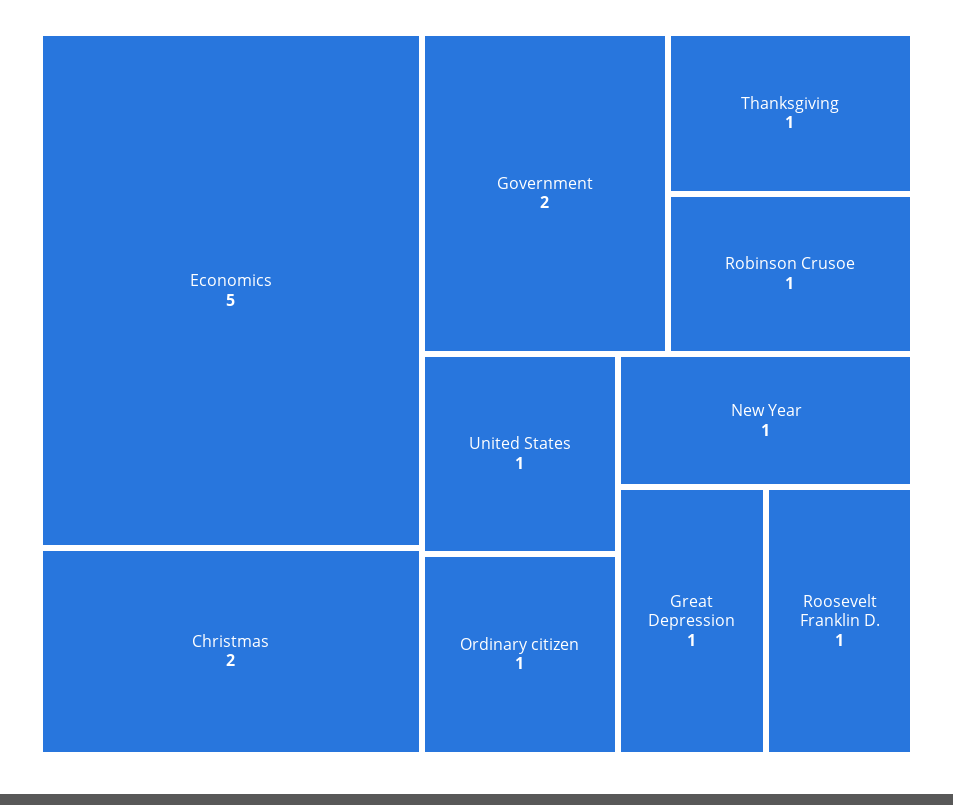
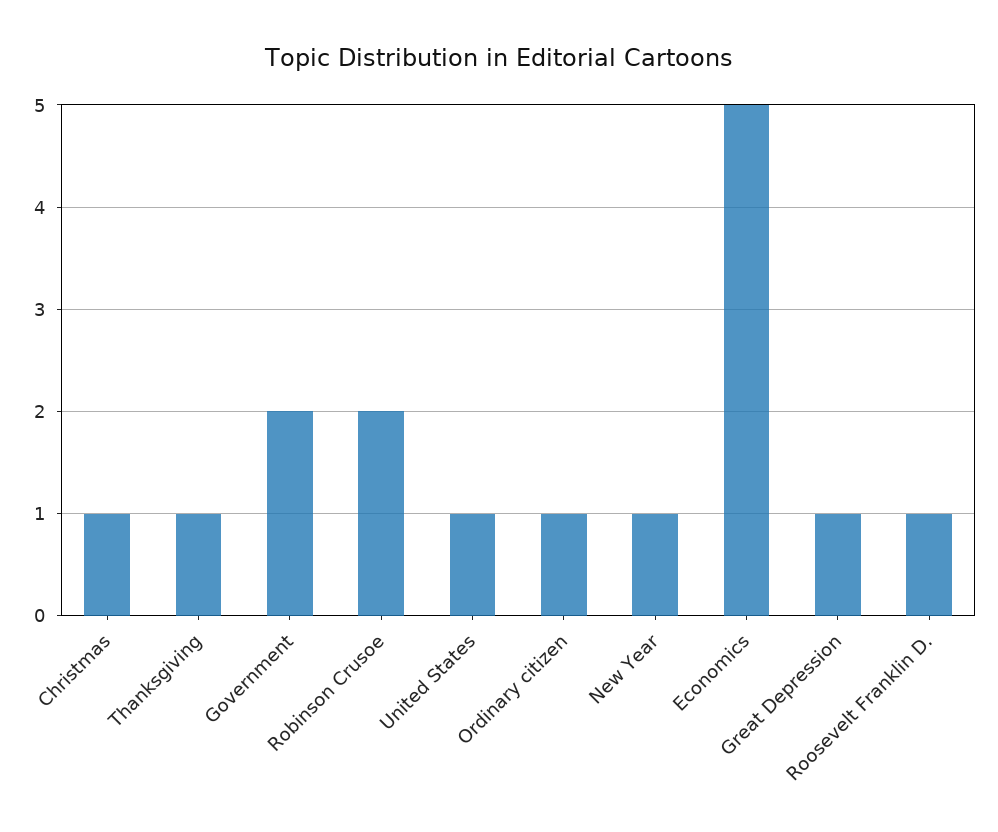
  {
    "Economics": 5,
-   "Christmas": 2,
+   "Christmas": 1,
    "Government": 2,
    "Thanksgiving": 1,
-   "Robinson Crusoe": 1,
+   "Robinson Crusoe": 2,
    "United States": 1,
    "Ordinary citizen": 1,
    "New Year": 1,
    "Great Depression": 1,
    "Roosevelt Franklin D.": 1
  }

